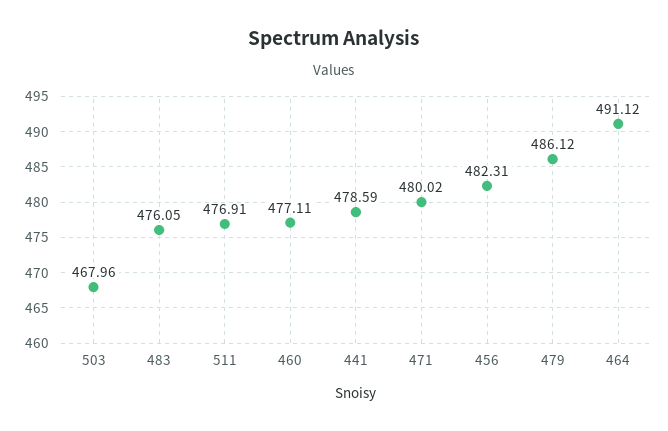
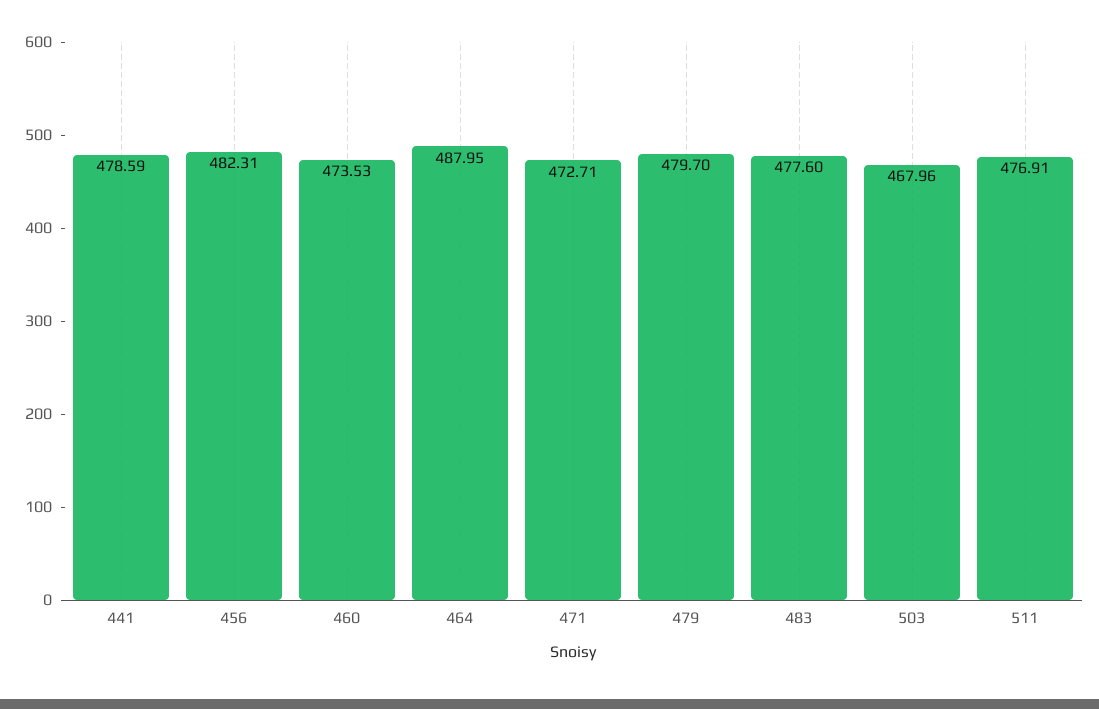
  {
    "503": 467.96,
-   "483": 476.05,
+   "483": 477.6,
    "511": 476.91,
-   "460": 477.11,
+   "460": 473.53,
    "441": 478.59,
-   "471": 480.02,
+   "471": 472.71,
    "456": 482.31,
-   "479": 486.12,
+   "479": 479.7,
-   "464": 491.12
+   "464": 487.95
  }

